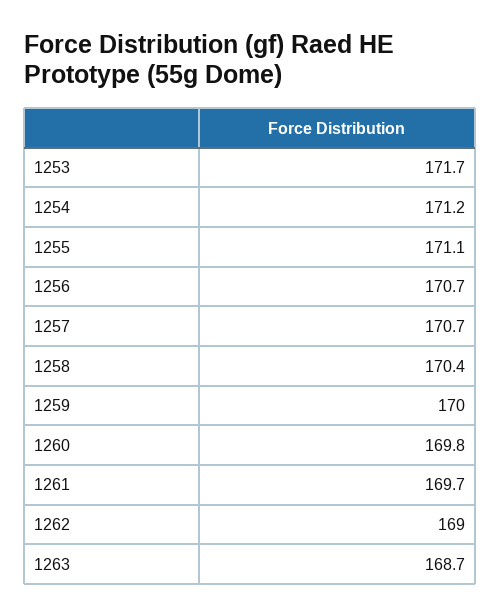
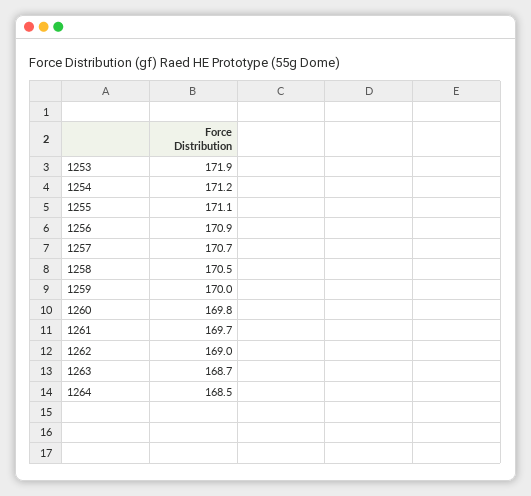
  {
-   "1253": 171.7,
+   "1253": 171.9,
    "1254": 171.2,
    "1255": 171.1,
-   "1256": 170.7,
+   "1256": 170.9,
    "1257": 170.7,
-   "1258": 170.4,
+   "1258": 170.5,
    "1259": 170,
    "1260": 169.8,
    "1261": 169.7,
    "1262": 169,
-   "1263": 168.7
+   "1263": 168.7,
+   "1264": 168.5
  }

